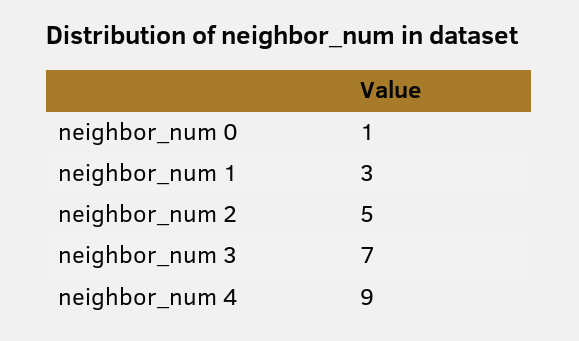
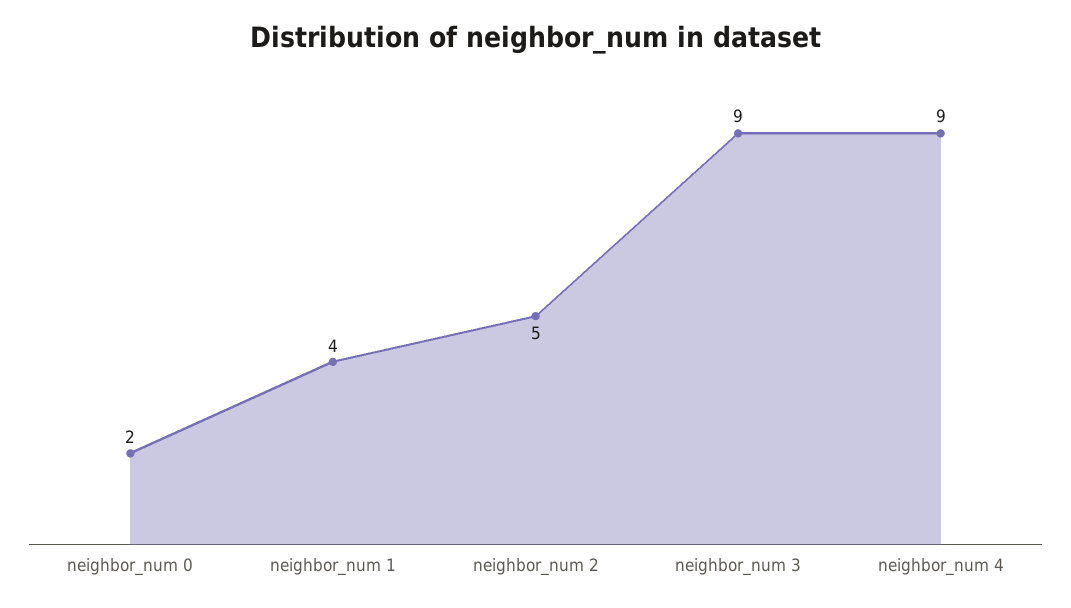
  {
-   "neighbor_num 0": 1,
+   "neighbor_num 0": 2,
-   "neighbor_num 1": 3,
+   "neighbor_num 1": 4,
    "neighbor_num 2": 5,
-   "neighbor_num 3": 7,
+   "neighbor_num 3": 9,
    "neighbor_num 4": 9
  }

